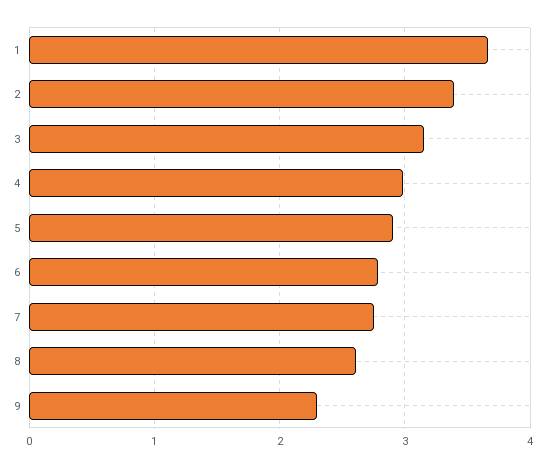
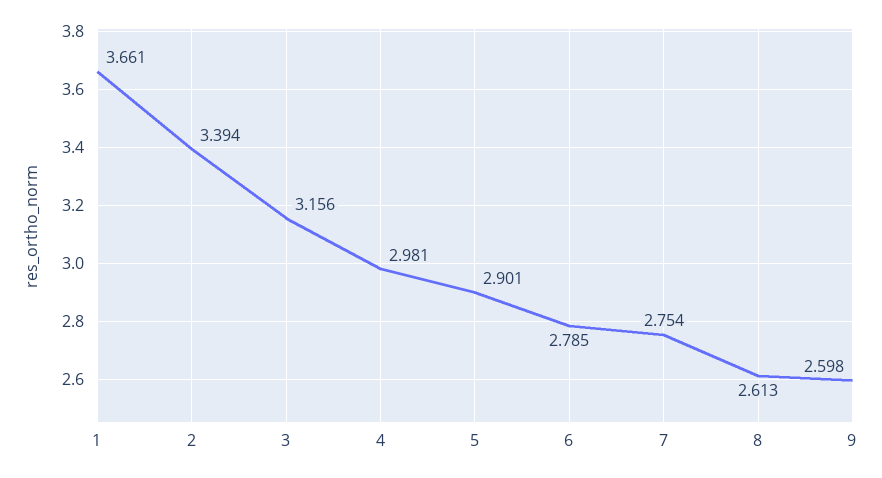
  {
    "1": 3.661,
    "2": 3.394,
    "3": 3.156,
    "4": 2.981,
    "5": 2.901,
    "6": 2.785,
    "7": 2.754,
    "8": 2.613,
-   "9": 2.3
+   "9": 2.598
  }

